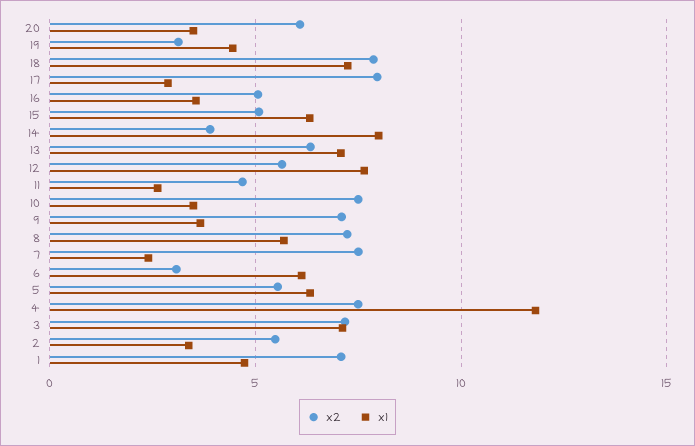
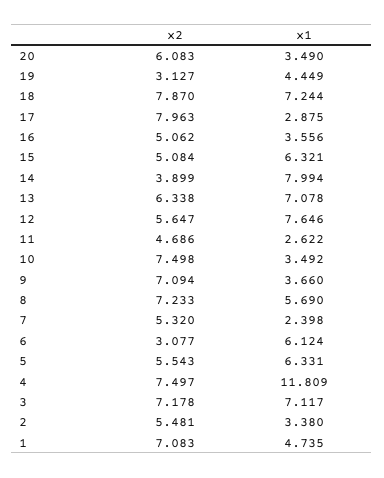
  {
    "x2": {
      "20": 6.083,
      "19": 3.127,
      "18": 7.87,
      "17": 7.963,
      "16": 5.062,
      "15": 5.084,
      "14": 3.899,
      "13": 6.338,
      "12": 5.647,
      "11": 4.686,
      "10": 7.498,
      "9": 7.094,
      "8": 7.233,
-     "7": 7.5,
+     "7": 5.32,
      "6": 3.077,
      "5": 5.543,
      "4": 7.497,
      "3": 7.178,
      "2": 5.481,
      "1": 7.083
    },
    "x1": {
      "20": 3.49,
      "19": 4.449,
      "18": 7.244,
      "17": 2.875,
      "16": 3.556,
      "15": 6.321,
      "14": 7.994,
      "13": 7.078,
      "12": 7.646,
      "11": 2.622,
      "10": 3.492,
      "9": 3.66,
      "8": 5.69,
      "7": 2.398,
      "6": 6.124,
      "5": 6.331,
      "4": 11.809,
      "3": 7.117,
      "2": 3.38,
      "1": 4.735
    }
  }

